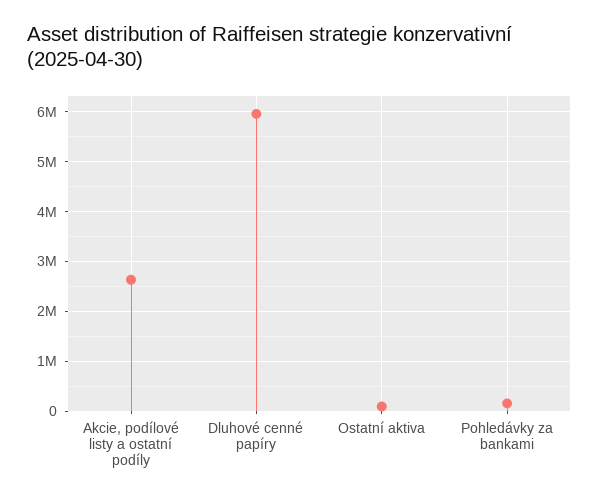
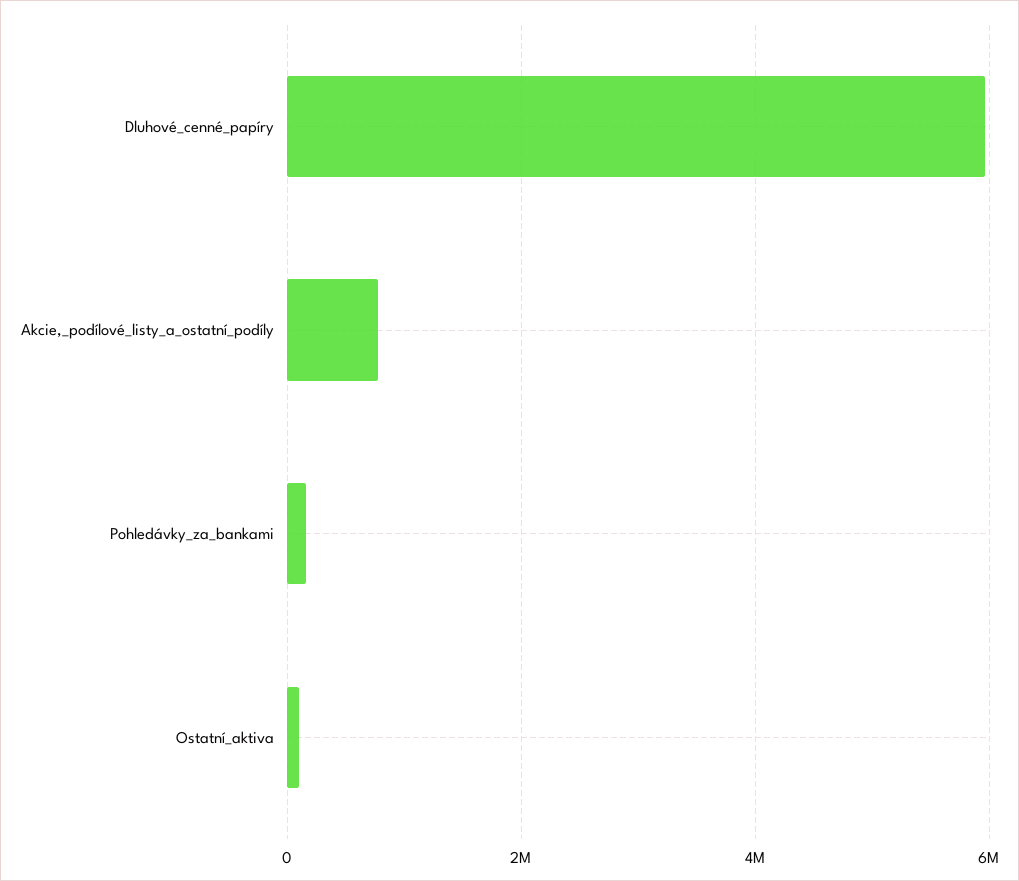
  {
-   "Akcie, podílové listy a ostatní podíly": 2600000,
+   "Akcie, podílové listy a ostatní podíly": 800000,
    "Dluhové cenné papíry": 6000000,
    "Ostatní aktiva": 0,
    "Pohledávky za bankami": 200000
  }

